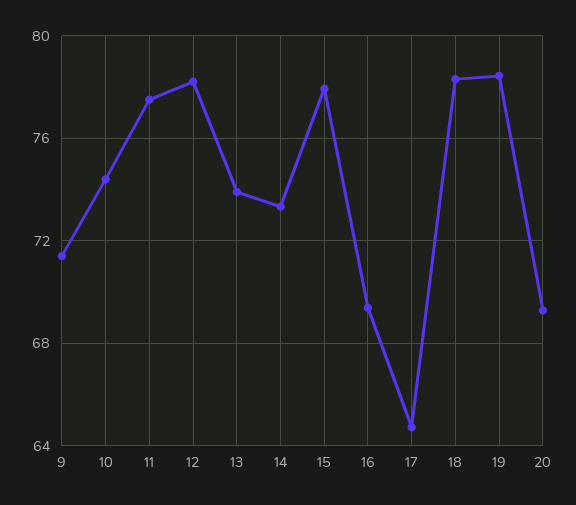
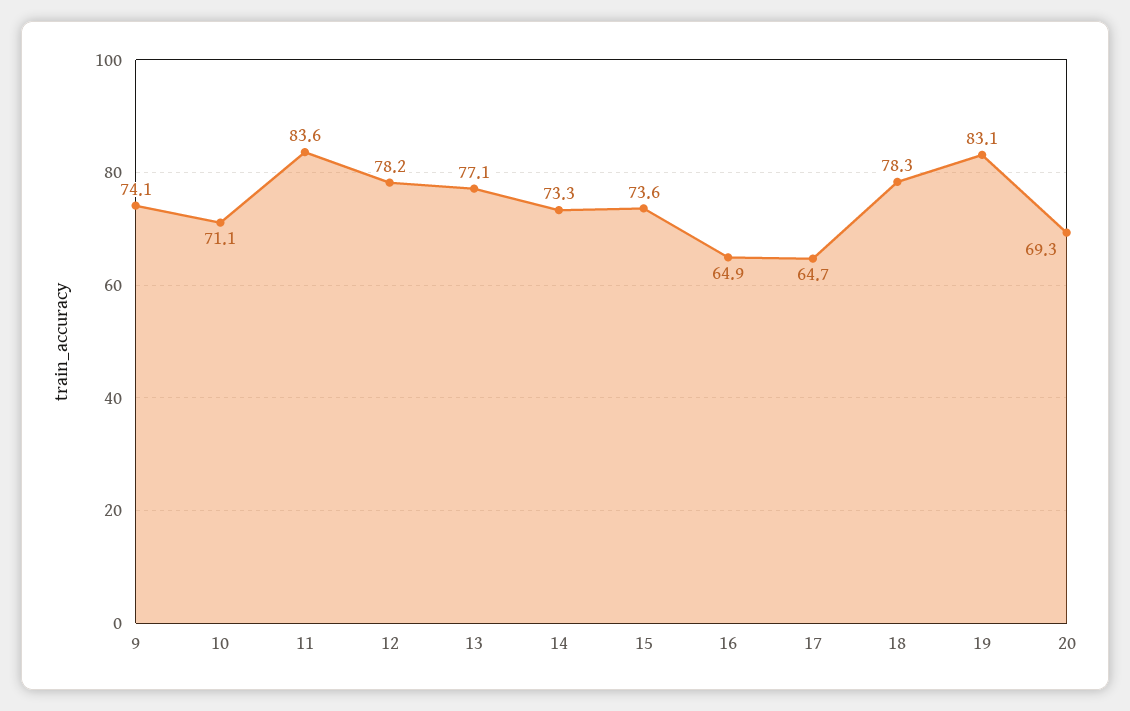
  {
-   "9": 71.5,
+   "9": 74.1,
-   "10": 74.5,
+   "10": 71.1,
-   "11": 77.5,
+   "11": 83.6,
    "12": 78.2,
-   "13": 74,
+   "13": 77.1,
    "14": 73.3,
-   "15": 78,
+   "15": 73.6,
-   "16": 69.5,
+   "16": 64.9,
    "17": 64.7,
    "18": 78.3,
-   "19": 78.5,
+   "19": 83.1,
    "20": 69.3
  }

